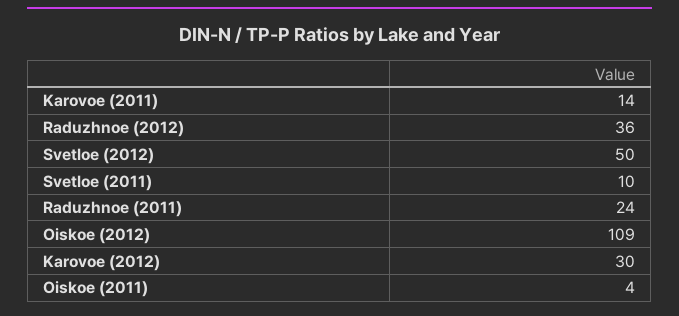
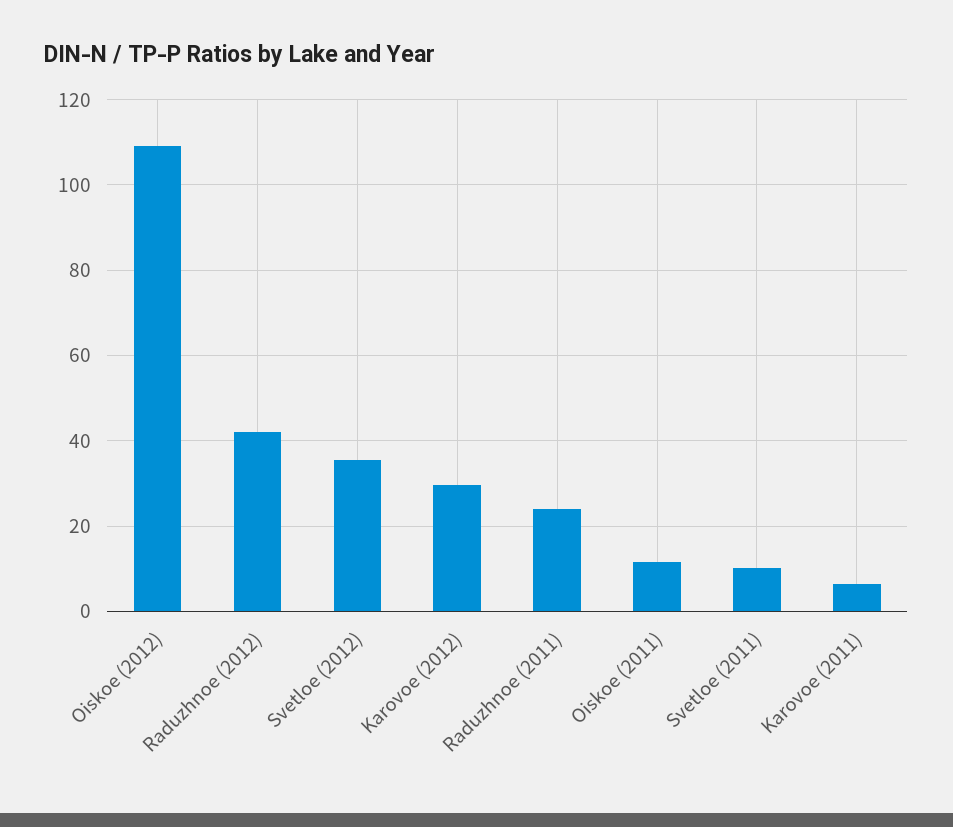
  {
-   "Karovoe (2011)": 14,
+   "Karovoe (2011)": 6,
-   "Raduzhnoe (2012)": 36,
+   "Raduzhnoe (2012)": 42,
-   "Svetloe (2012)": 50,
+   "Svetloe (2012)": 36,
    "Svetloe (2011)": 10,
    "Raduzhnoe (2011)": 24,
    "Oiskoe (2012)": 109,
    "Karovoe (2012)": 30,
-   "Oiskoe (2011)": 4
+   "Oiskoe (2011)": 12
  }

